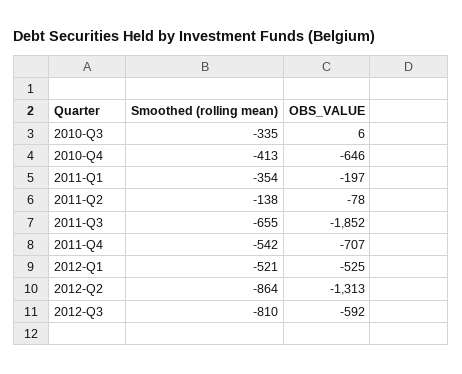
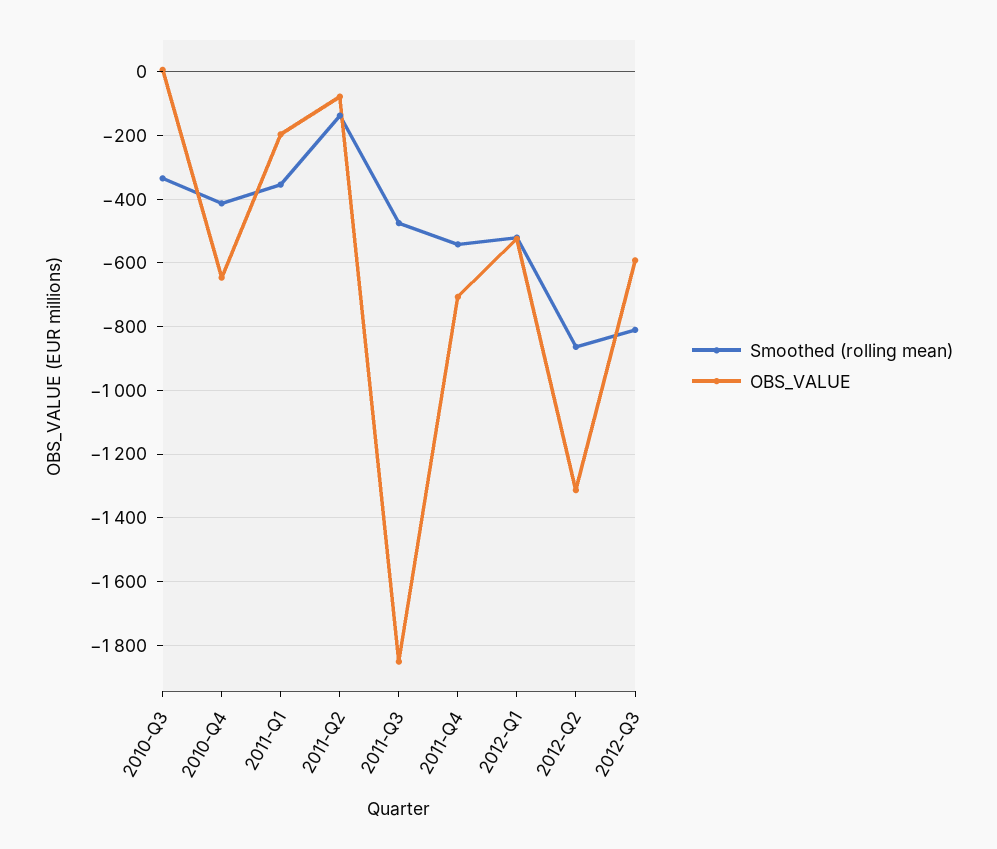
  {
    "Smoothed (rolling mean)": {
      "2010-Q3": -335,
      "2010-Q4": -413,
      "2011-Q1": -354,
      "2011-Q2": -138,
-     "2011-Q3": -655,
+     "2011-Q3": -480,
      "2011-Q4": -542,
      "2012-Q1": -521,
      "2012-Q2": -864,
      "2012-Q3": -810
    },
    "OBS_VALUE": {
      "2010-Q3": 6,
      "2010-Q4": -646,
      "2011-Q1": -197,
      "2011-Q2": -78,
      "2011-Q3": -1852,
      "2011-Q4": -707,
      "2012-Q1": -525,
      "2012-Q2": -1313,
      "2012-Q3": -592
    }
  }

